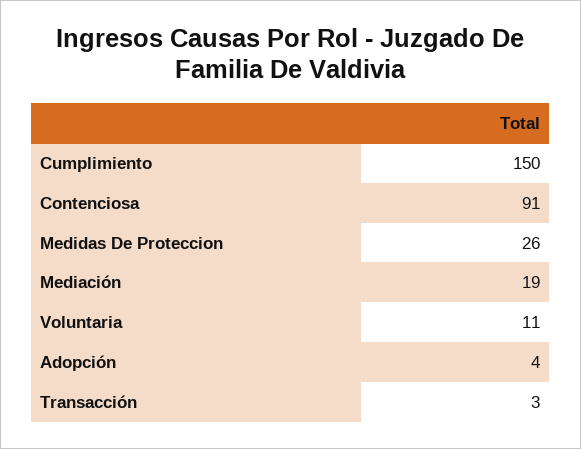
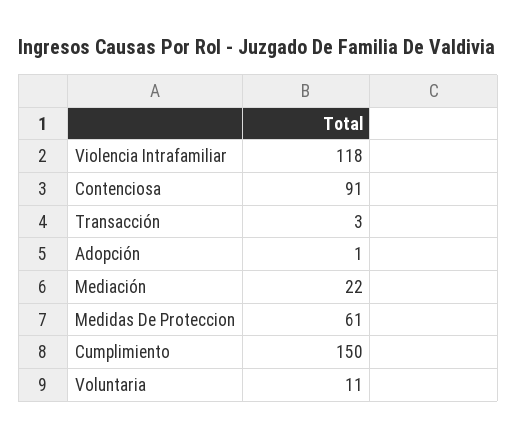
  {
    "Cumplimiento": 150,
    "Contenciosa": 91,
-   "Medidas De Proteccion": 26,
+   "Medidas De Proteccion": 61,
-   "Mediación": 19,
+   "Mediación": 22,
    "Voluntaria": 11,
-   "Adopción": 4,
+   "Adopción": 1,
-   "Transacción": 3
+   "Transacción": 3,
+   "Violencia Intrafamiliar": 118
  }

